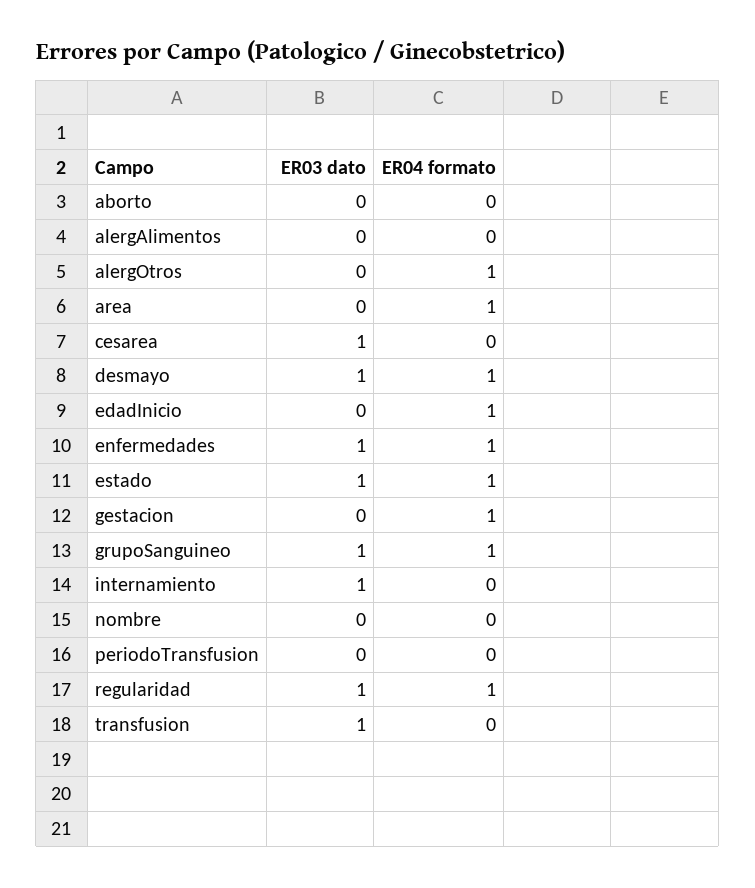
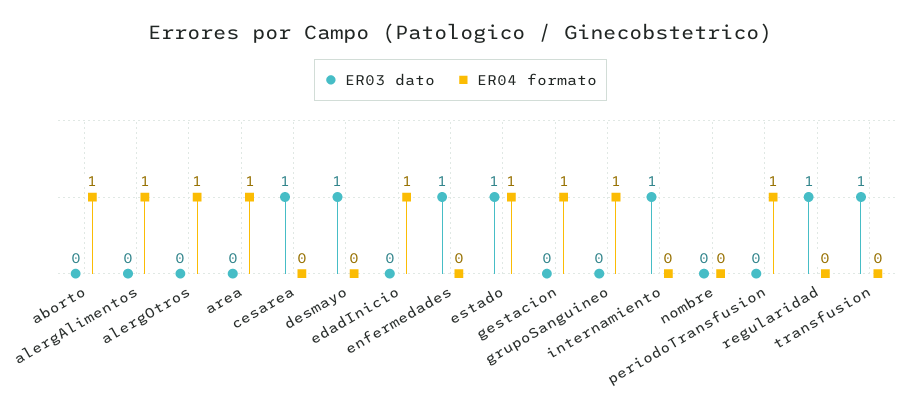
  {
    "ER03 dato": {
      "aborto": 0,
      "alergAlimentos": 0,
      "alergOtros": 0,
      "area": 0,
      "cesarea": 1,
      "desmayo": 1,
      "edadInicio": 0,
      "enfermedades": 1,
      "estado": 1,
      "gestacion": 0,
-     "grupoSanguineo": 1,
+     "grupoSanguineo": 0,
      "internamiento": 1,
      "nombre": 0,
      "periodoTransfusion": 0,
      "regularidad": 1,
      "transfusion": 1
    },
    "ER04 formato": {
-     "aborto": 0,
+     "aborto": 1,
-     "alergAlimentos": 0,
+     "alergAlimentos": 1,
      "alergOtros": 1,
      "area": 1,
      "cesarea": 0,
-     "desmayo": 1,
+     "desmayo": 0,
      "edadInicio": 1,
-     "enfermedades": 1,
+     "enfermedades": 0,
      "estado": 1,
      "gestacion": 1,
      "grupoSanguineo": 1,
      "internamiento": 0,
      "nombre": 0,
-     "periodoTransfusion": 0,
+     "periodoTransfusion": 1,
-     "regularidad": 1,
+     "regularidad": 0,
      "transfusion": 0
    }
  }

